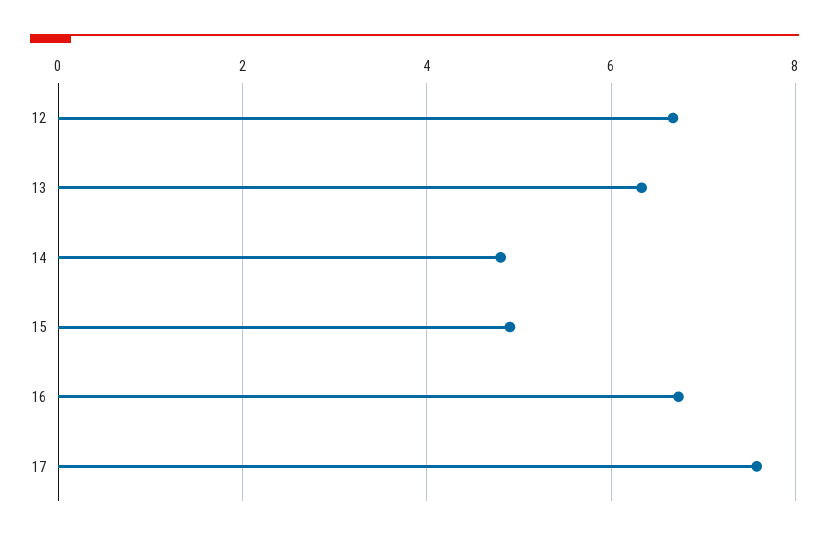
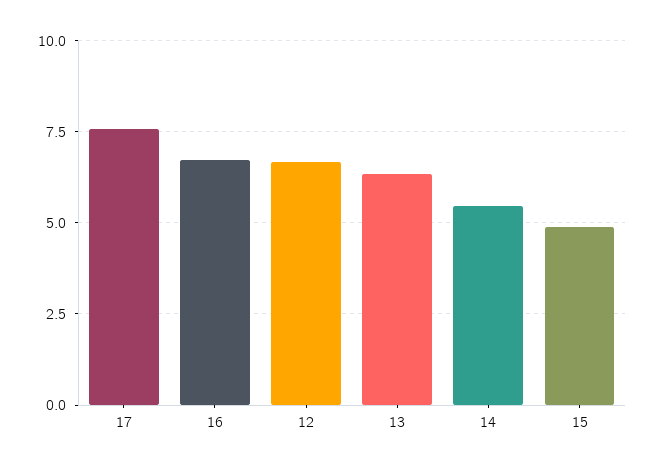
  {
    "12": 6.6,
    "13": 6.4,
-   "14": 4.8,
+   "14": 5.5,
    "15": 5,
    "16": 6.8,
    "17": 7.6
  }

